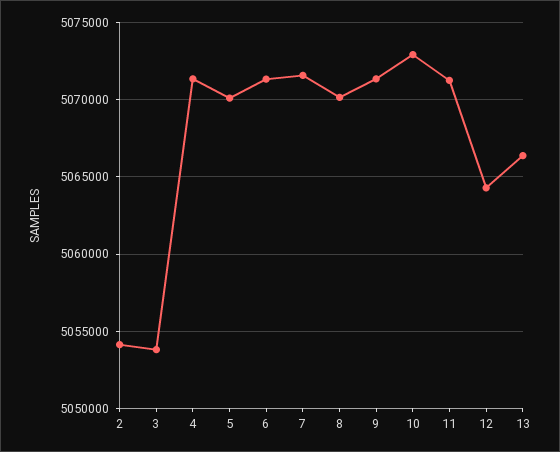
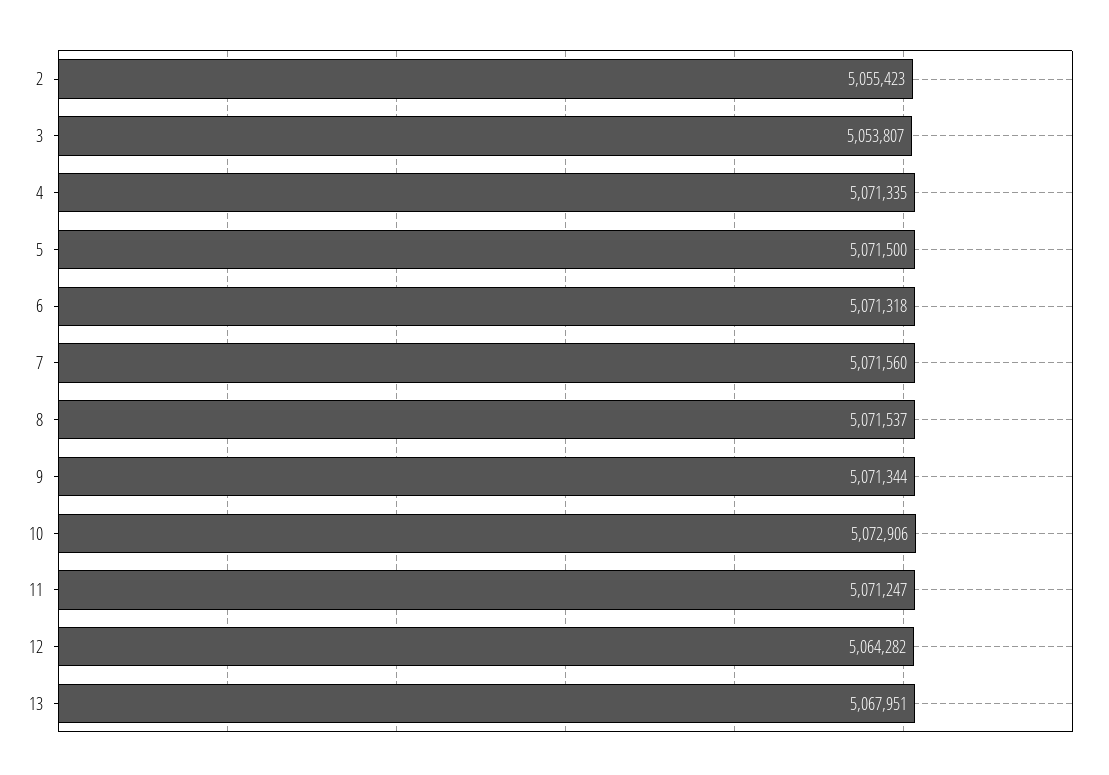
  {
-   "2": 5054000,
+   "2": 5055423,
    "3": 5053807,
    "4": 5071335,
-   "5": 5070000,
+   "5": 5071500,
    "6": 5071318,
    "7": 5071560,
-   "8": 5070000,
+   "8": 5071537,
    "9": 5071344,
    "10": 5072906,
    "11": 5071247,
    "12": 5064282,
-   "13": 5066500
+   "13": 5067951
  }

